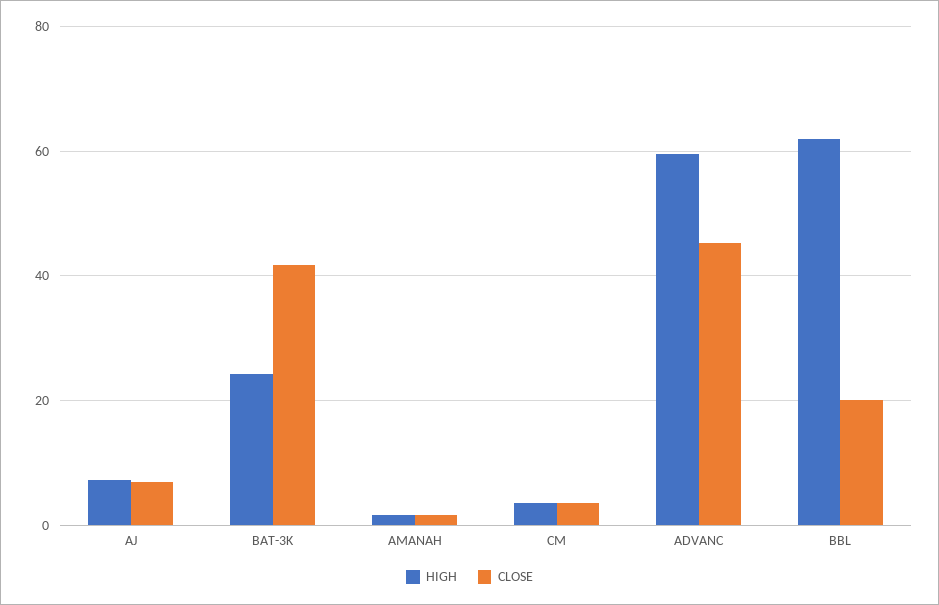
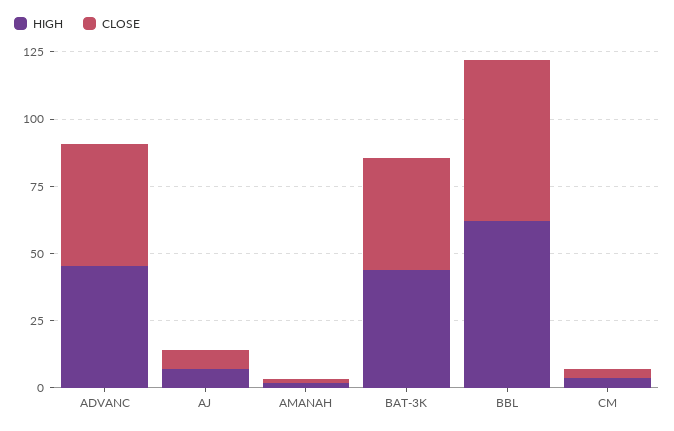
  {
    "HIGH": {
      "AJ": 8,
-     "BAT-3K": 24,
+     "BAT-3K": 45,
      "AMANAH": 2,
      "CM": 4,
-     "ADVANC": 60,
+     "ADVANC": 45,
      "BBL": 62
    },
    "CLOSE": {
      "AJ": 6,
      "BAT-3K": 42,
      "AMANAH": 2,
      "CM": 4,
      "ADVANC": 46,
-     "BBL": 20
+     "BBL": 60
    }
  }

